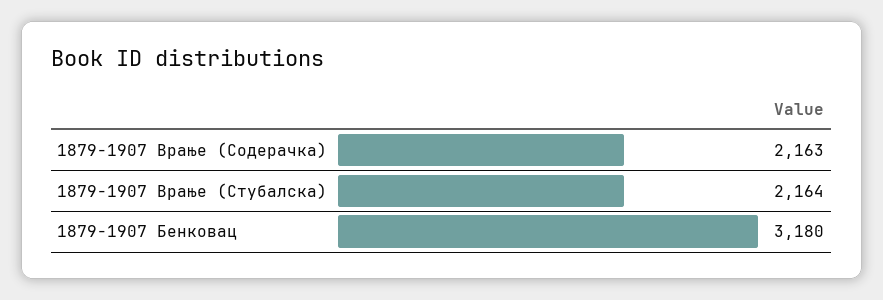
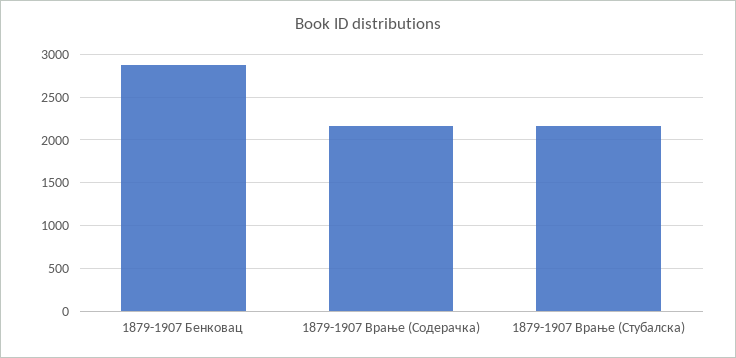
  {
    "1879-1907 Врање (Содерачка)": 2163,
    "1879-1907 Врање (Стубалска)": 2164,
-   "1879-1907 Бенковац": 3180
+   "1879-1907 Бенковац": 2900
  }

